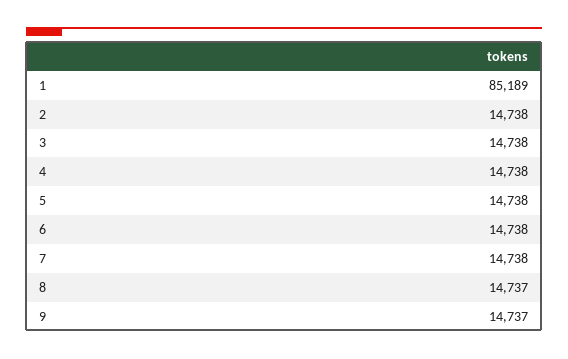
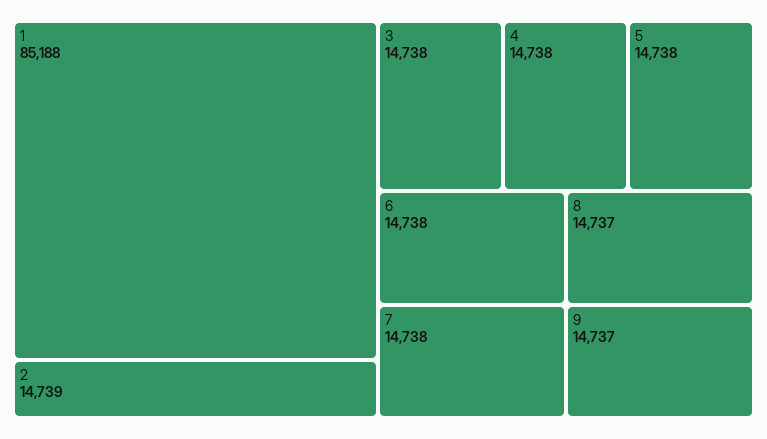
  {
-   "1": 85189,
+   "1": 85188,
-   "2": 14738,
+   "2": 14739,
    "3": 14738,
    "4": 14738,
    "5": 14738,
    "6": 14738,
    "7": 14738,
    "8": 14737,
    "9": 14737
  }

